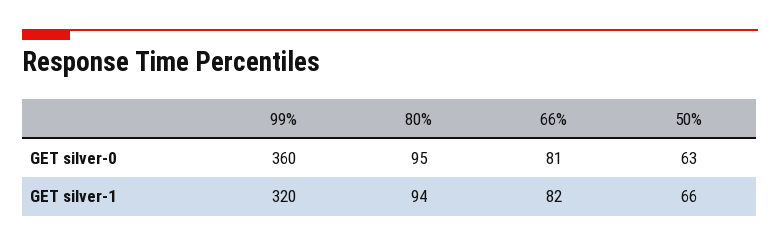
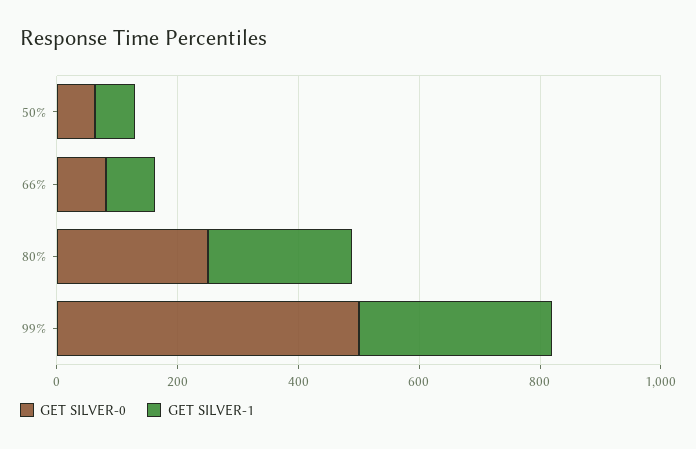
  {
    "GET silver-0": {
-     "99%": 360,
+     "99%": 500,
-     "80%": 95,
+     "80%": 250,
      "66%": 81,
      "50%": 63
    },
    "GET silver-1": {
      "99%": 320,
-     "80%": 94,
+     "80%": 250,
      "66%": 82,
      "50%": 66
    }
  }

